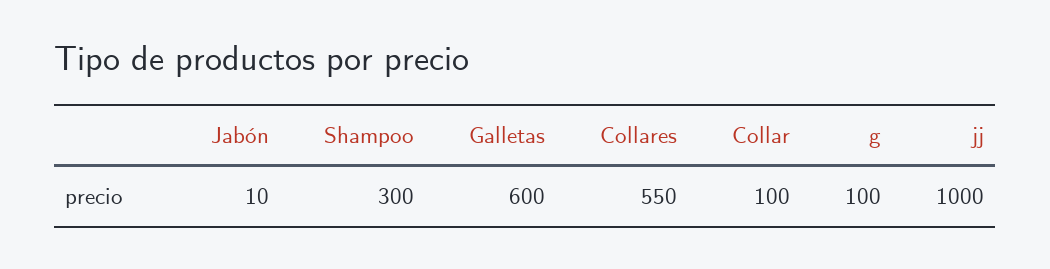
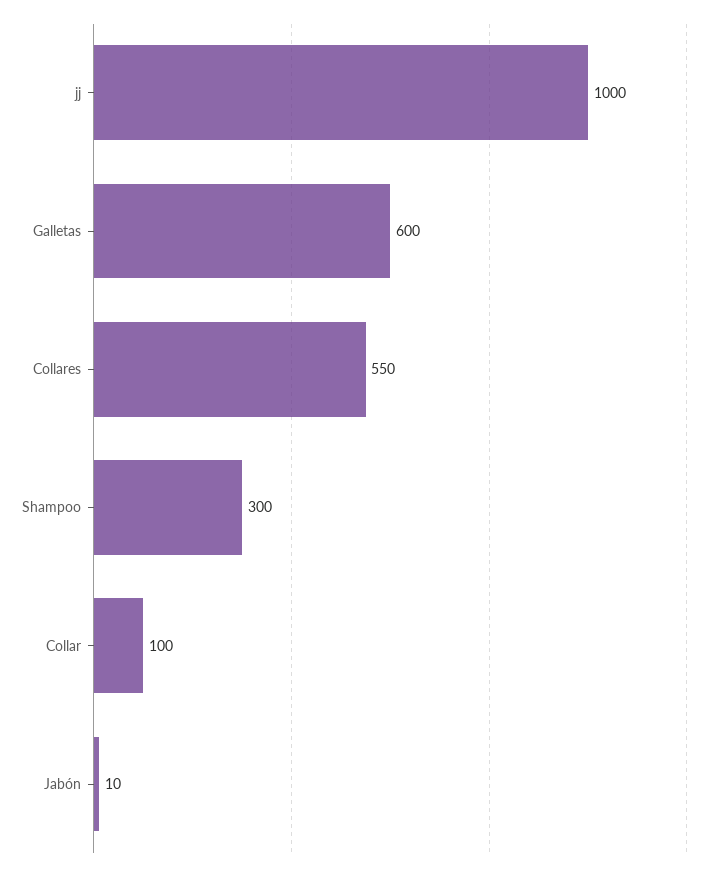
  {
    "Jabón": 10,
    "Shampoo": 300,
    "Galletas": 600,
    "Collares": 550,
    "Collar": 100,
-   "g": 100,
    "jj": 1000
  }

